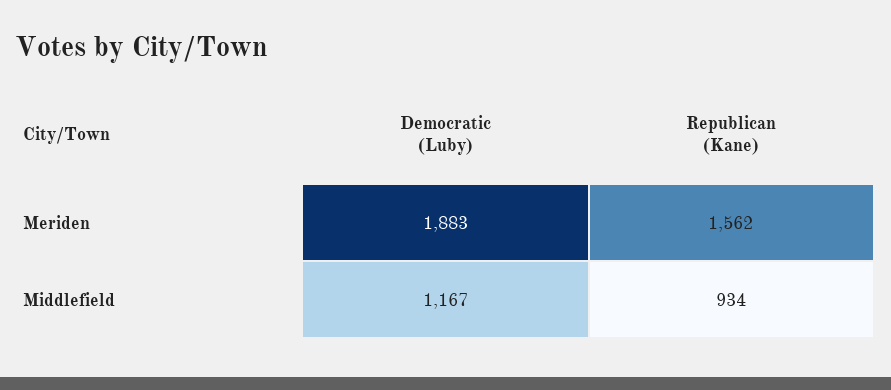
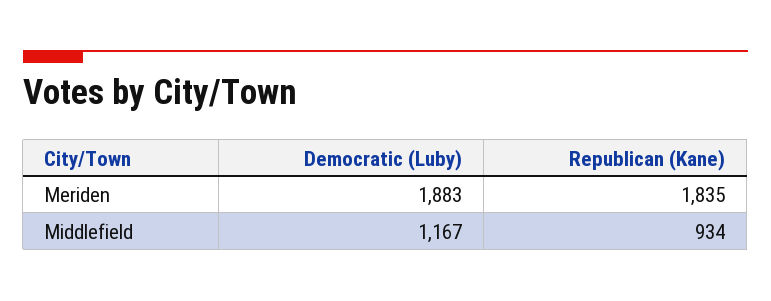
  {
    "Democratic (Luby)": {
      "Meriden": 1883,
      "Middlefield": 1167
    },
    "Republican (Kane)": {
-     "Meriden": 1562,
+     "Meriden": 1835,
      "Middlefield": 934
    }
  }

